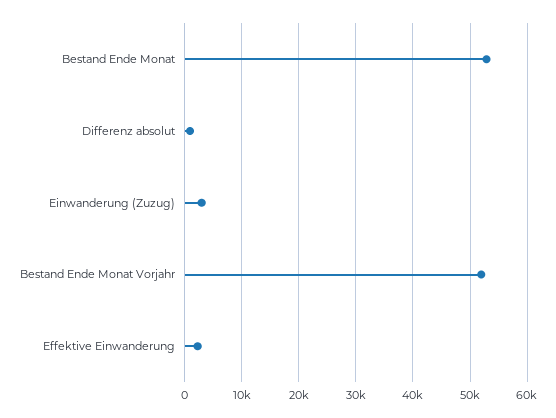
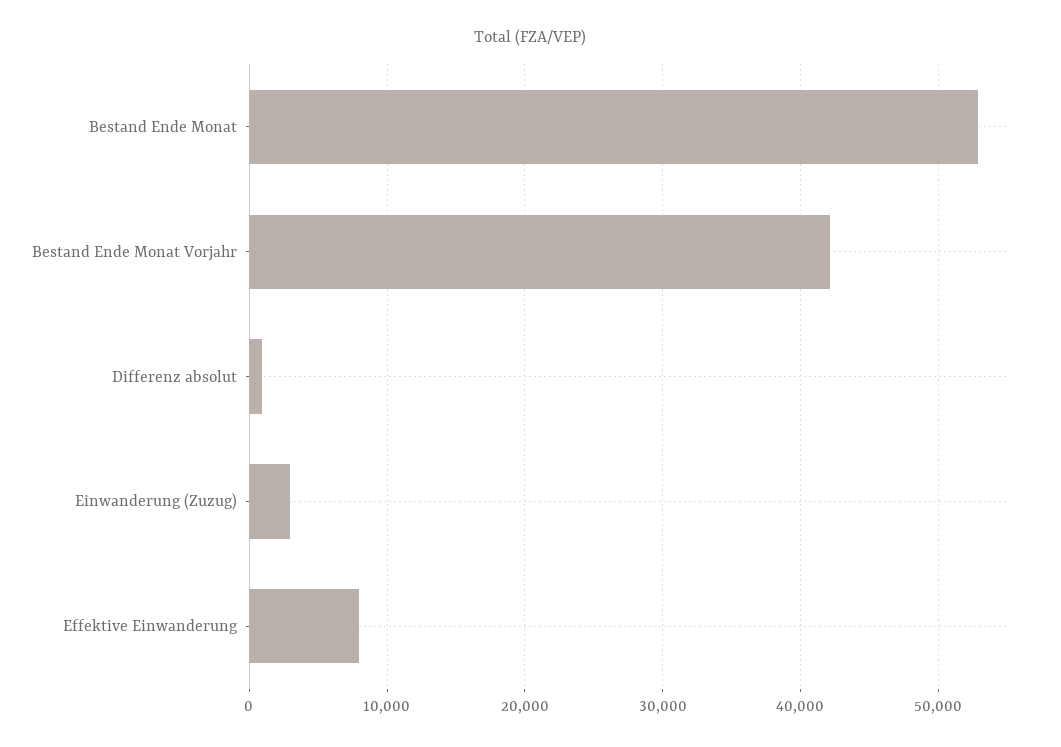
  {
    "Bestand Ende Monat": 53000,
    "Differenz absolut": 1000,
    "Einwanderung (Zuzug)": 3000,
-   "Bestand Ende Monat Vorjahr": 52000,
+   "Bestand Ende Monat Vorjahr": 42000,
-   "Effektive Einwanderung": 2000
+   "Effektive Einwanderung": 8000
  }

